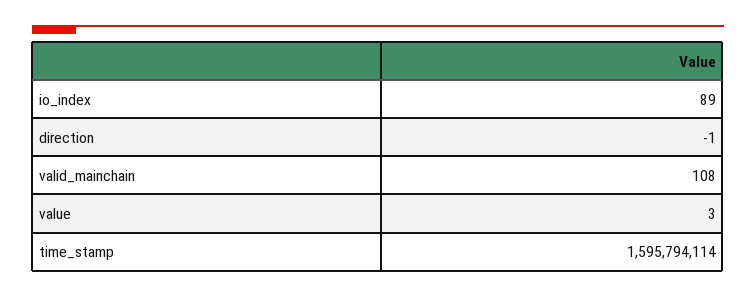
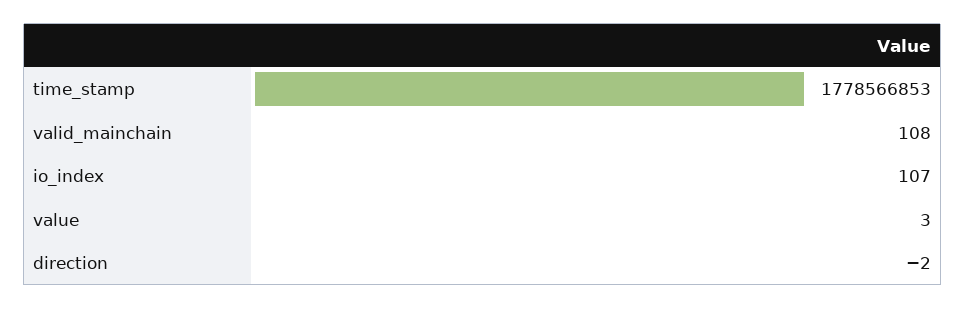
  {
-   "io_index": 89,
+   "io_index": 107,
-   "direction": -1,
+   "direction": -2,
    "valid_mainchain": 108,
    "value": 3,
-   "time_stamp": 1595794114
+   "time_stamp": 1778566853
  }

